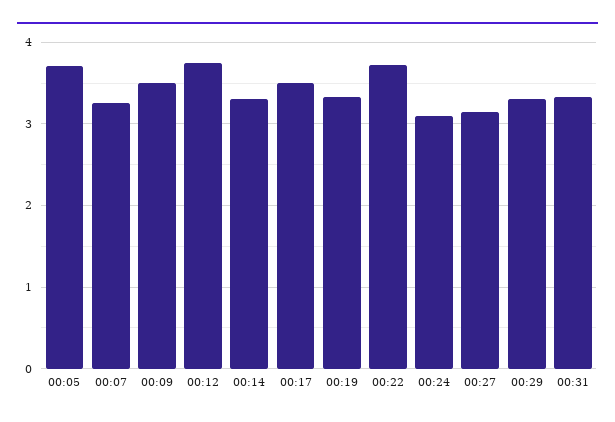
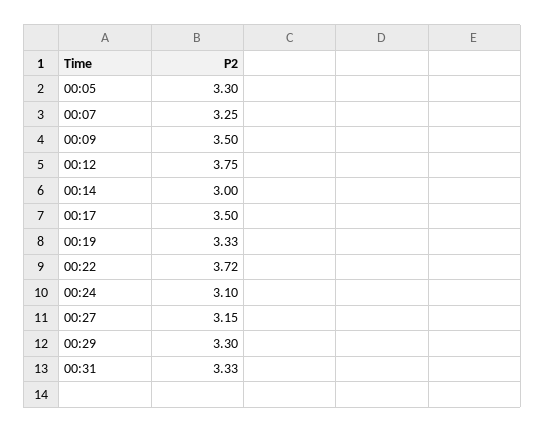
  {
-   "00:05": 3.7,
+   "00:05": 3.3,
    "00:07": 3.25,
    "00:09": 3.5,
    "00:12": 3.75,
-   "00:14": 3.3,
+   "00:14": 3,
    "00:17": 3.5,
    "00:19": 3.33,
    "00:22": 3.72,
    "00:24": 3.1,
    "00:27": 3.15,
    "00:29": 3.3,
    "00:31": 3.33
  }

